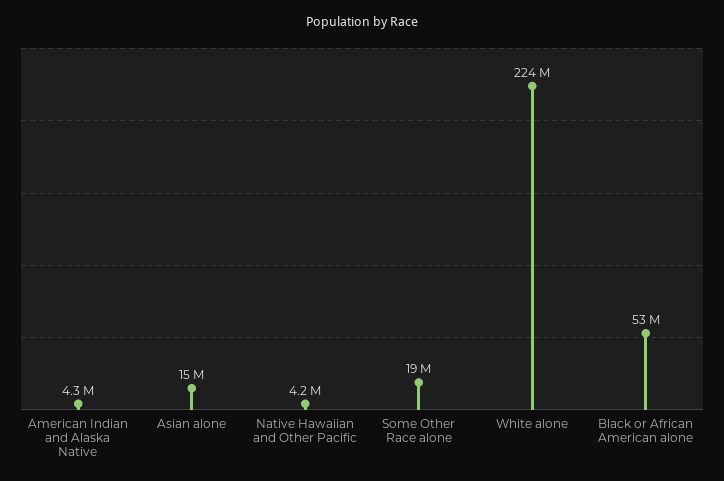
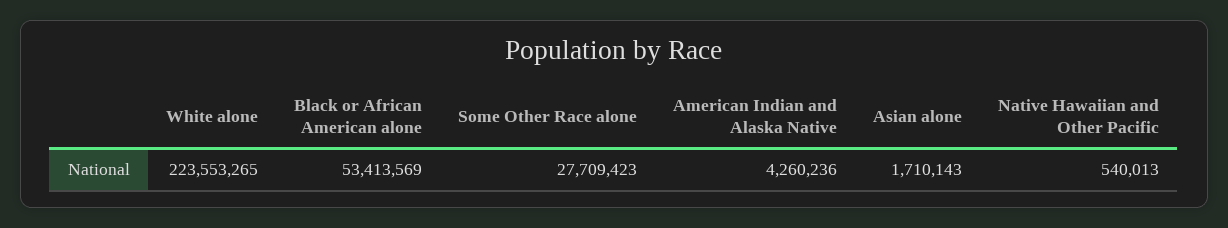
  {
    "American Indian and Alaska Native": 4260236,
-   "Asian alone": 15000000,
+   "Asian alone": 1710143,
-   "Native Hawaiian and Other Pacific": 4200000,
+   "Native Hawaiian and Other Pacific": 540013,
-   "Some Other Race alone": 19000000,
+   "Some Other Race alone": 27709423,
    "White alone": 223553265,
    "Black or African American alone": 53413569
  }

